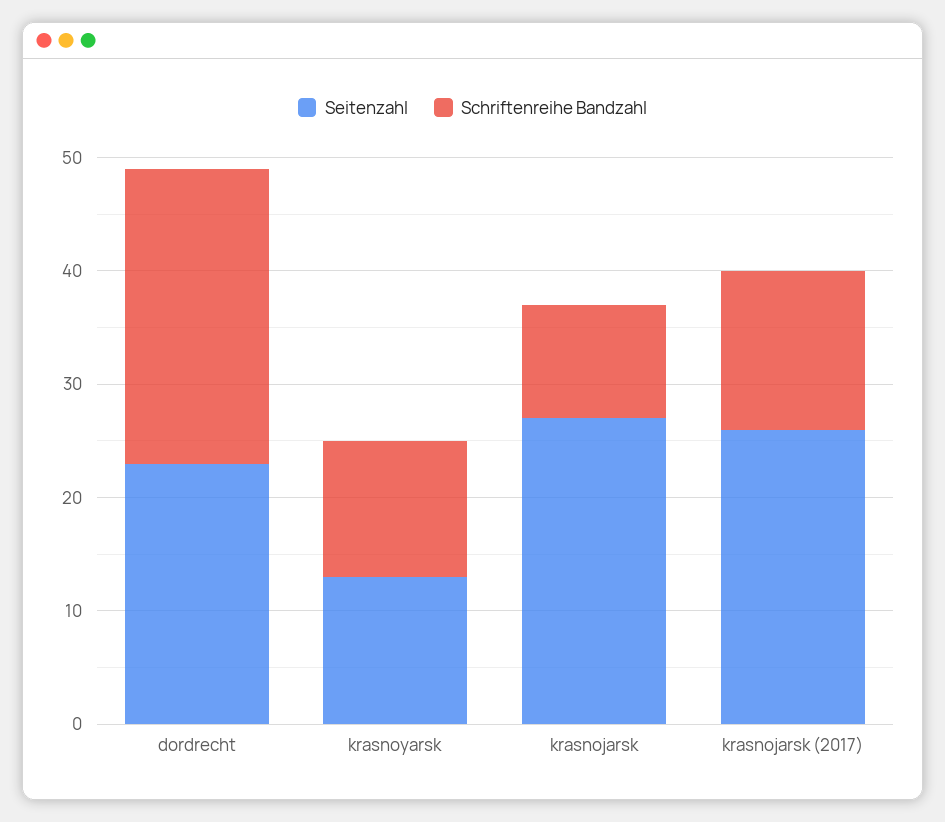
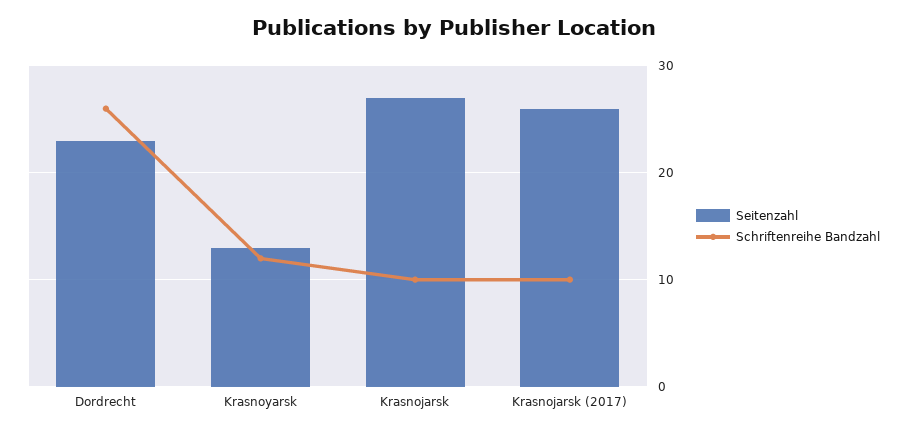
  {
    "Seitenzahl": {
      "dordrecht": 23,
      "krasnoyarsk": 13,
      "krasnojarsk": 27,
      "krasnojarsk (2017)": 26
    },
    "Schriftenreihe Bandzahl": {
      "dordrecht": 26,
      "krasnoyarsk": 12,
      "krasnojarsk": 10,
-     "krasnojarsk (2017)": 14
+     "krasnojarsk (2017)": 10
    }
  }

